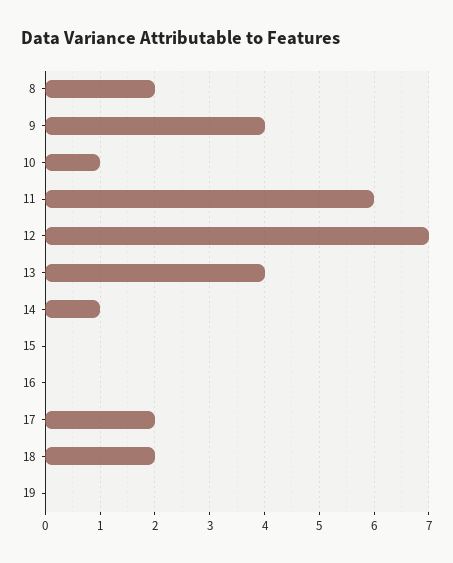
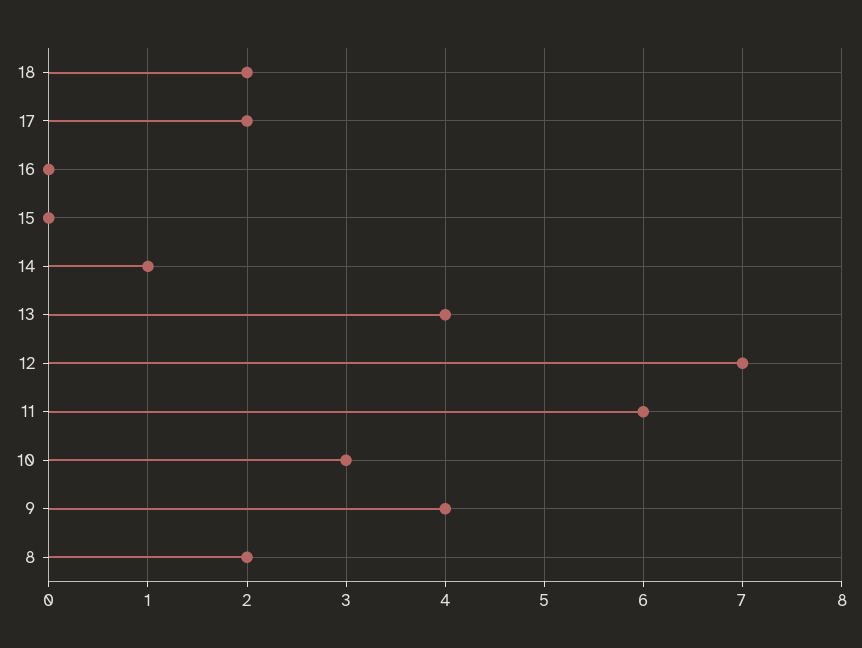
  {
    "8": 2,
    "9": 4,
-   "10": 1,
+   "10": 3,
    "11": 6,
    "12": 7,
    "13": 4,
    "14": 1,
    "15": 0,
    "16": 0,
    "17": 2,
-   "18": 2,
+   "18": 2
-   "19": 0
  }

